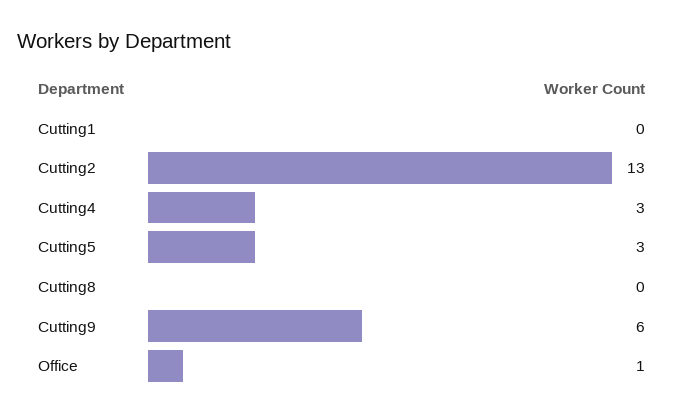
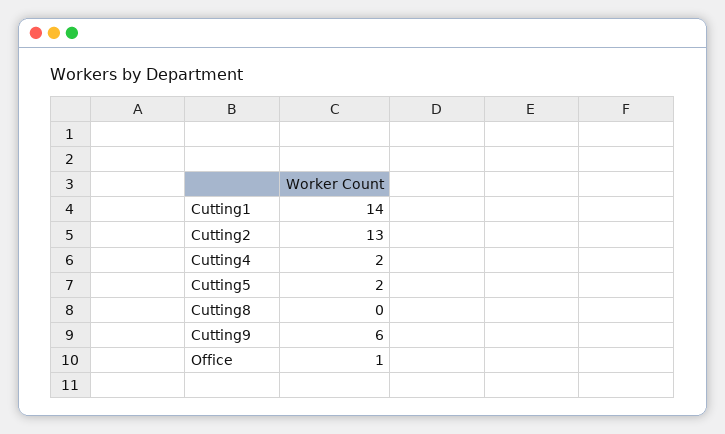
  {
-   "Cutting1": 0,
+   "Cutting1": 14,
    "Cutting2": 13,
-   "Cutting4": 3,
+   "Cutting4": 2,
-   "Cutting5": 3,
+   "Cutting5": 2,
    "Cutting8": 0,
    "Cutting9": 6,
    "Office": 1
  }

